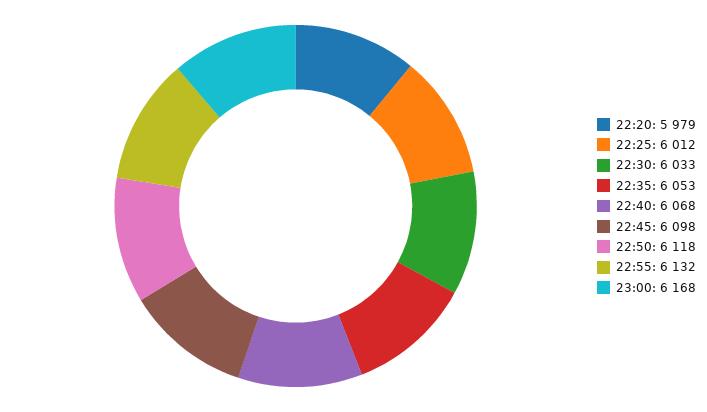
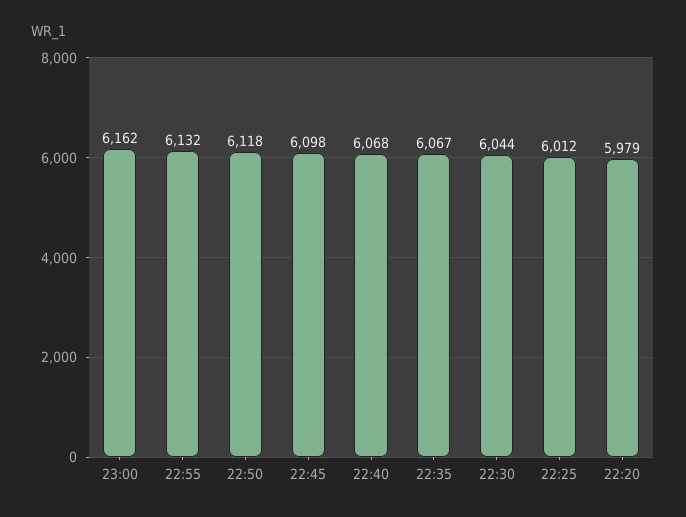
  {
    "22:20": 5979,
    "22:25": 6012,
-   "22:30": 6033,
+   "22:30": 6044,
-   "22:35": 6053,
+   "22:35": 6067,
    "22:40": 6068,
    "22:45": 6098,
    "22:50": 6118,
    "22:55": 6132,
-   "23:00": 6168
+   "23:00": 6162
  }

